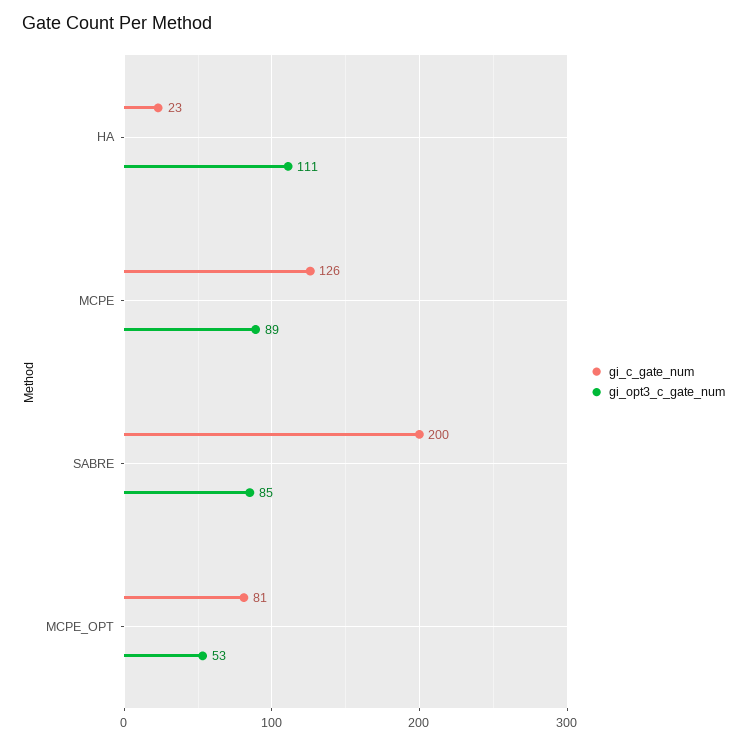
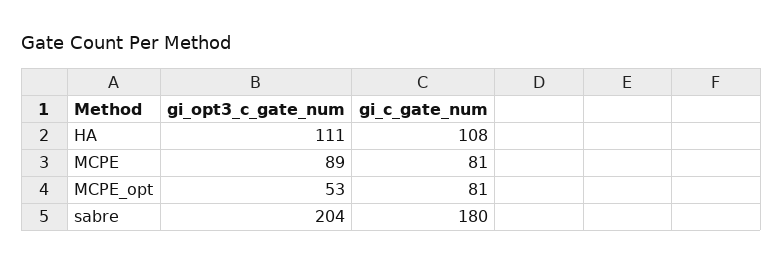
  {
    "gi_c_gate_num": {
-     "HA": 23,
+     "HA": 108,
-     "MCPE": 126,
+     "MCPE": 81,
-     "SABRE": 200,
+     "SABRE": 180,
      "MCPE_OPT": 81
    },
    "gi_opt3_c_gate_num": {
      "HA": 111,
      "MCPE": 89,
-     "SABRE": 85,
+     "SABRE": 204,
      "MCPE_OPT": 53
    }
  }

